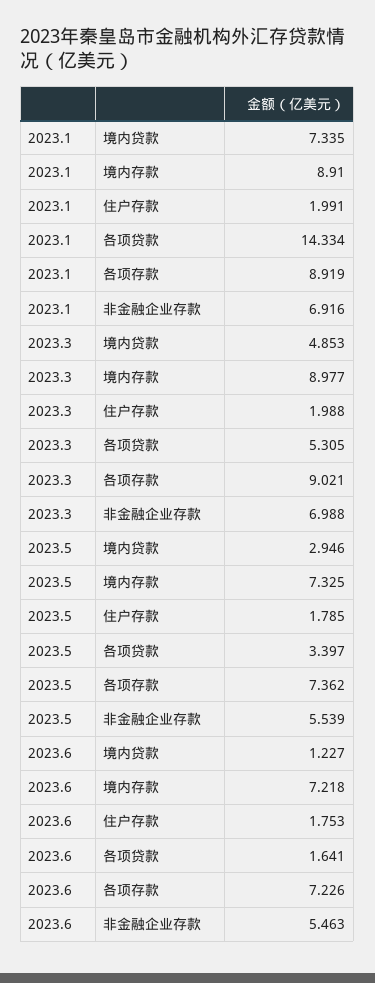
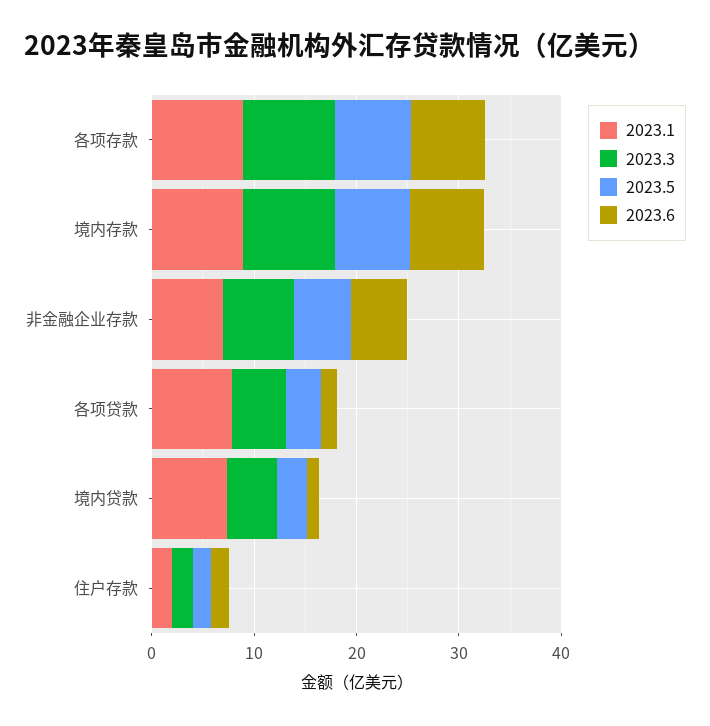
  {
    "2023.1": {
      "境内贷款": 7.335,
      "境内存款": 8.91,
      "住户存款": 1.991,
-     "各项贷款": 14.334,
+     "各项贷款": 8,
      "各项存款": 8.919,
      "非金融企业存款": 6.916
    },
    "2023.3": {
      "境内贷款": 4.853,
      "境内存款": 8.977,
      "住户存款": 1.988,
      "各项贷款": 5.305,
      "各项存款": 9.021,
      "非金融企业存款": 6.988
    },
    "2023.5": {
      "境内贷款": 2.946,
      "境内存款": 7.325,
      "住户存款": 1.785,
      "各项贷款": 3.397,
      "各项存款": 7.362,
      "非金融企业存款": 5.539
    },
    "2023.6": {
      "境内贷款": 1.227,
      "境内存款": 7.218,
      "住户存款": 1.753,
      "各项贷款": 1.641,
      "各项存款": 7.226,
      "非金融企业存款": 5.463
    }
  }

